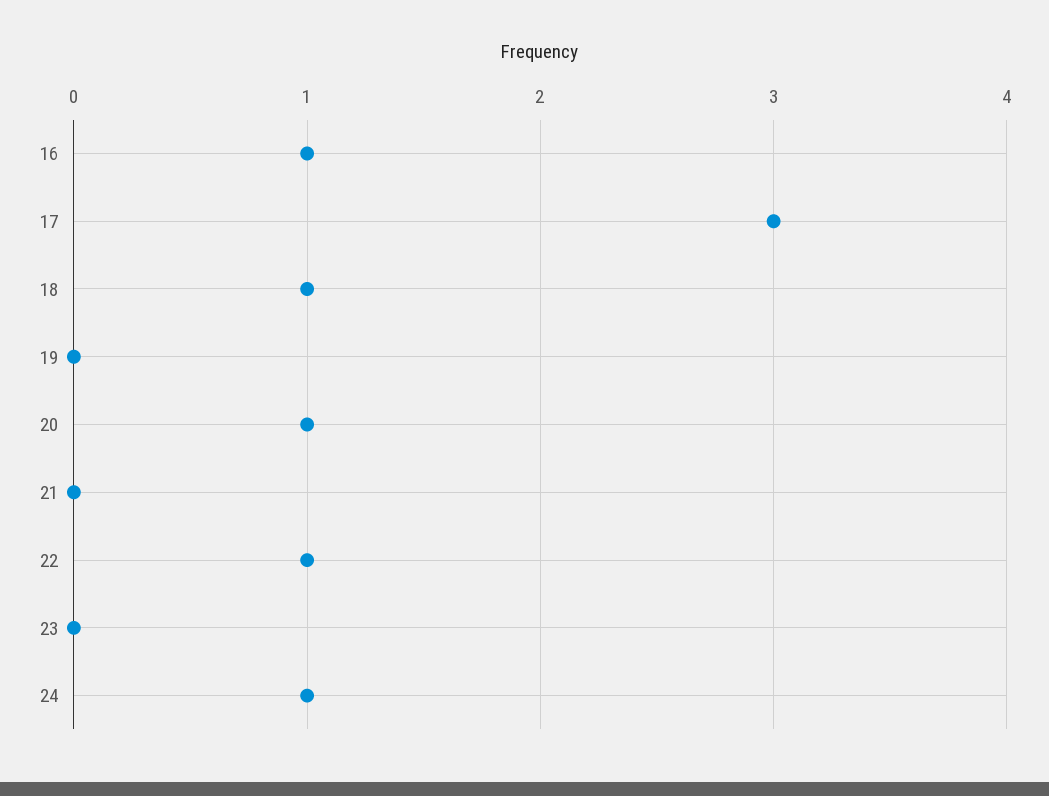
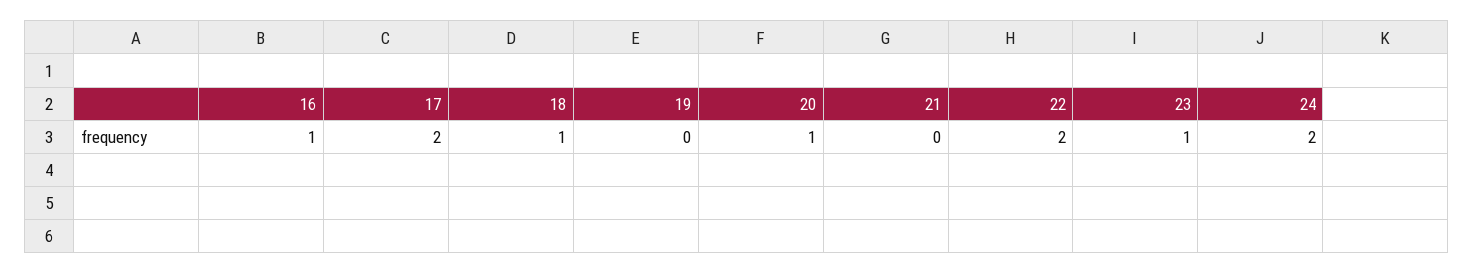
  {
    "16": 1,
-   "17": 3,
+   "17": 2,
    "18": 1,
    "19": 0,
    "20": 1,
    "21": 0,
-   "22": 1,
+   "22": 2,
-   "23": 0,
+   "23": 1,
-   "24": 1
+   "24": 2
  }

